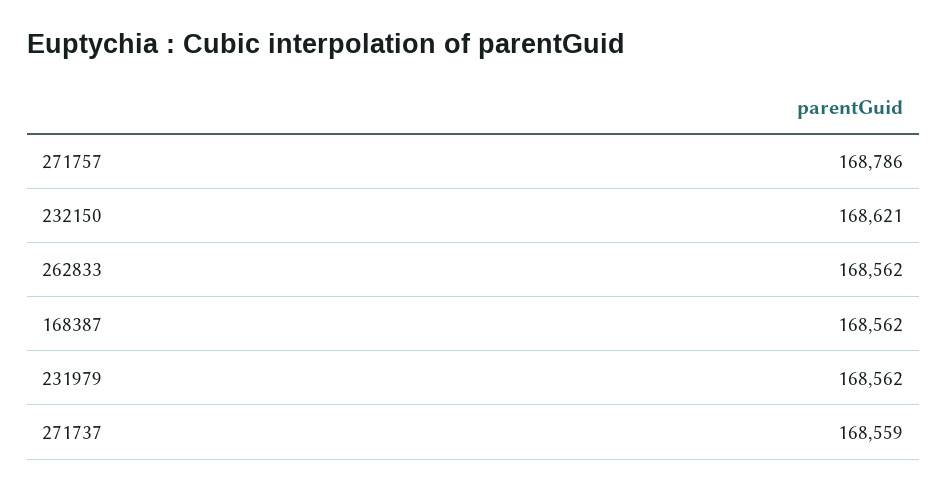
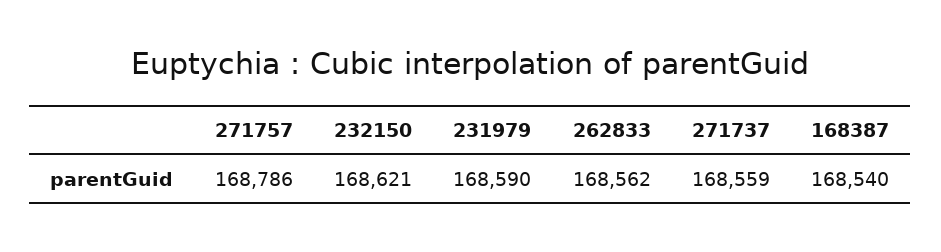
  {
    "271757": 168786,
    "232150": 168621,
    "262833": 168562,
-   "168387": 168562,
+   "168387": 168540,
-   "231979": 168562,
+   "231979": 168590,
    "271737": 168559
  }

